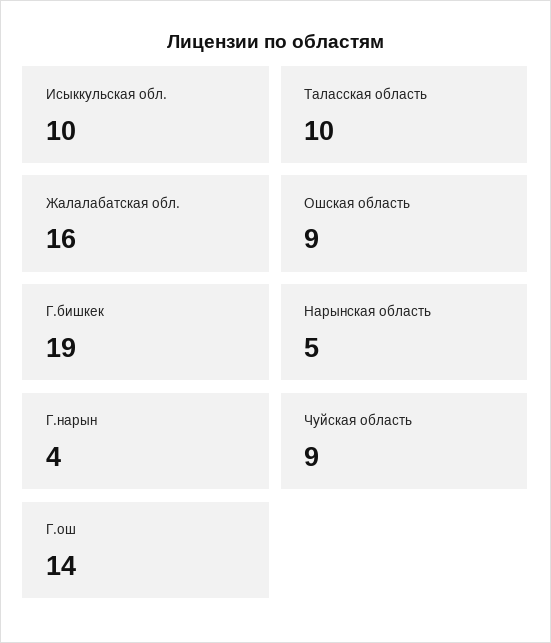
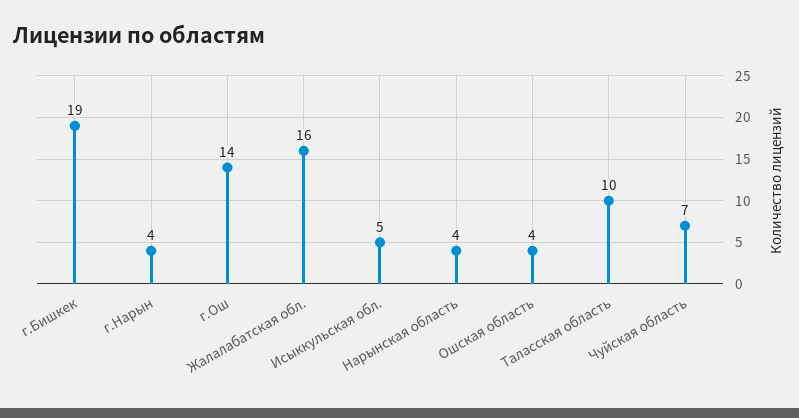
  {
-   "Исыккульская обл.": 10,
+   "Исыккульская обл.": 5,
    "Таласская область": 10,
    "Жалалабатская обл.": 16,
-   "Ошская область": 9,
+   "Ошская область": 4,
    "Г.бишкек": 19,
-   "Нарынская область": 5,
+   "Нарынская область": 4,
    "Г.нарын": 4,
-   "Чуйская область": 9,
+   "Чуйская область": 7,
    "Г.ош": 14
  }

